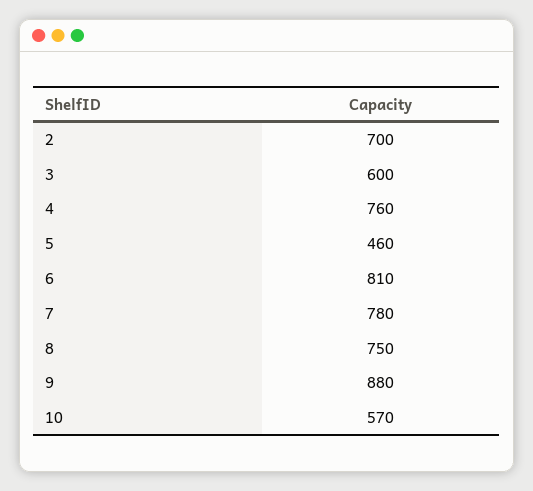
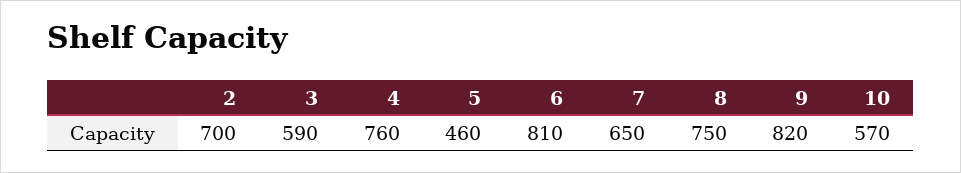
  {
    "2": 700,
-   "3": 600,
+   "3": 590,
    "4": 760,
    "5": 460,
    "6": 810,
-   "7": 780,
+   "7": 650,
    "8": 750,
-   "9": 880,
+   "9": 820,
    "10": 570
  }

